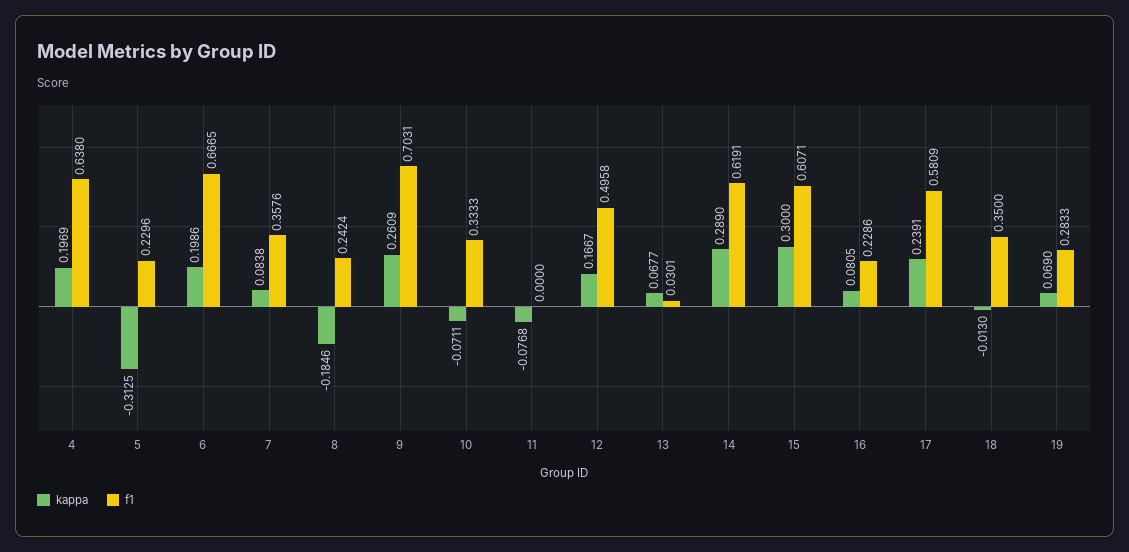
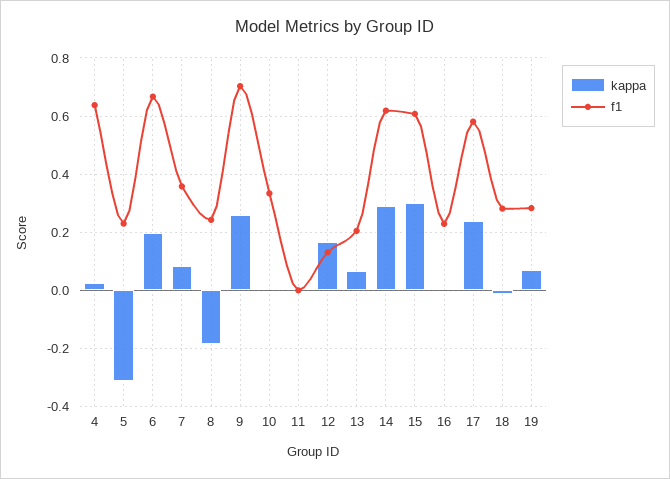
  {
    "kappa": {
-     "4": 0.1969,
+     "4": 0.025,
      "5": -0.3125,
      "6": 0.1986,
      "7": 0.0838,
      "8": -0.1846,
      "9": 0.2609,
-     "10": -0.0711,
+     "10": 0,
-     "11": -0.0768,
+     "11": 0,
      "12": 0.1667,
      "13": 0.0677,
      "14": 0.289,
      "15": 0.3,
-     "16": 0.0805,
+     "16": 0,
      "17": 0.2391,
      "18": -0.013,
      "19": 0.069
    },
    "f1": {
      "4": 0.638,
      "5": 0.2296,
      "6": 0.6665,
      "7": 0.3576,
      "8": 0.2424,
      "9": 0.7031,
      "10": 0.3333,
      "11": 0,
-     "12": 0.4958,
+     "12": 0.125,
-     "13": 0.0301,
+     "13": 0.2,
      "14": 0.6191,
      "15": 0.6071,
      "16": 0.2286,
      "17": 0.5809,
-     "18": 0.35,
+     "18": 0.275,
      "19": 0.2833
    }
  }

